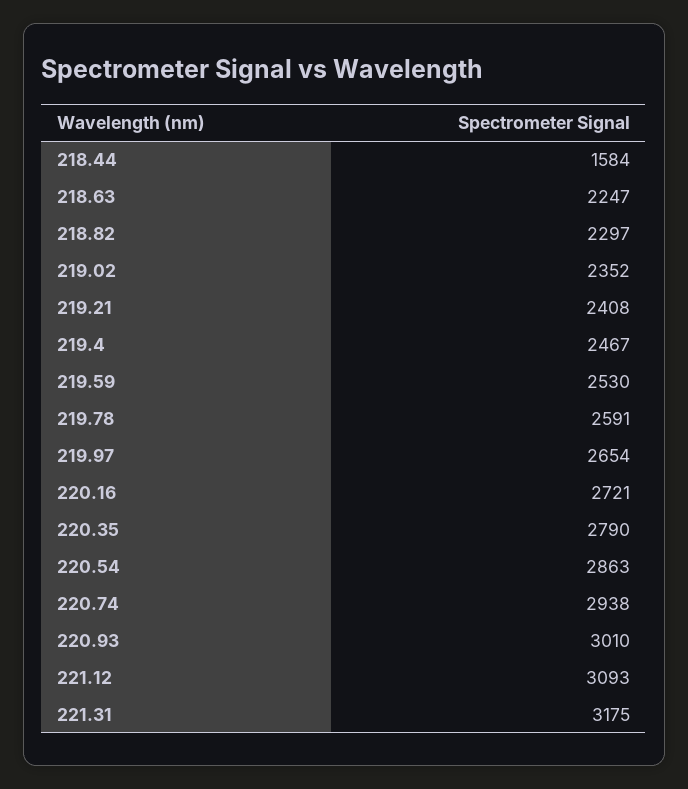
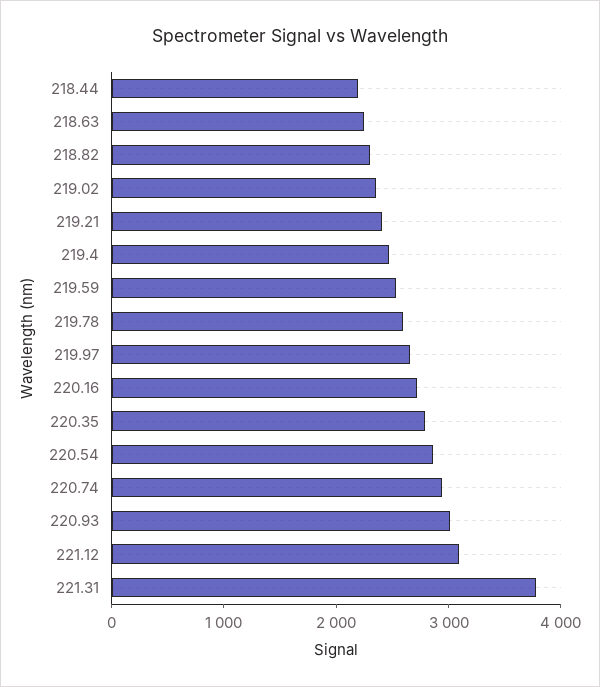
  {
-   "218.44": 1584,
+   "218.44": 2200,
    "218.63": 2247,
    "218.82": 2297,
    "219.02": 2352,
    "219.21": 2408,
    "219.4": 2467,
    "219.59": 2530,
    "219.78": 2591,
    "219.97": 2654,
    "220.16": 2721,
    "220.35": 2790,
    "220.54": 2863,
    "220.74": 2938,
    "220.93": 3010,
    "221.12": 3093,
-   "221.31": 3175
+   "221.31": 3800
  }

